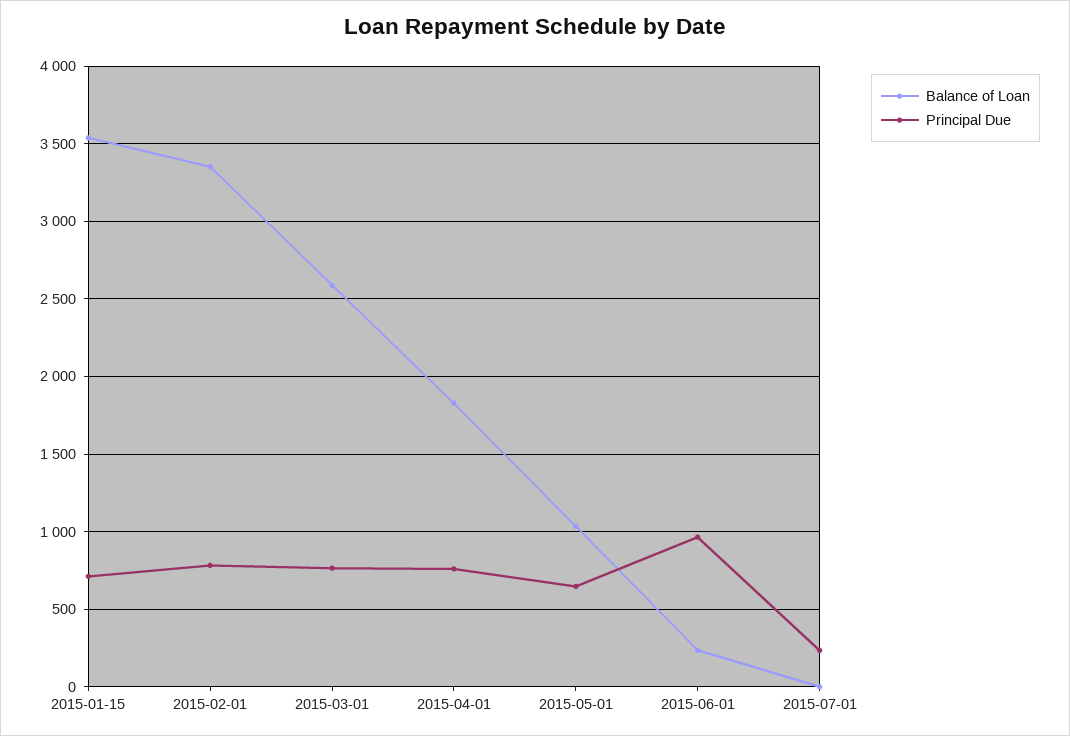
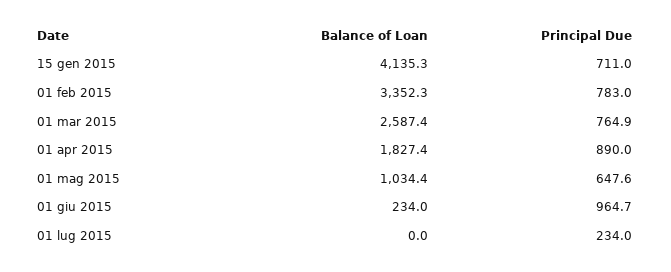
  {
    "Balance of Loan": {
-     "2015-01-15": 3550,
+     "2015-01-15": 4135.3,
      "2015-02-01": 3352.3,
      "2015-03-01": 2587.4,
      "2015-04-01": 1827.4,
      "2015-05-01": 1034.4,
      "2015-06-01": 234,
      "2015-07-01": 0
    },
    "Principal Due": {
      "2015-01-15": 711,
      "2015-02-01": 783,
      "2015-03-01": 764.9,
-     "2015-04-01": 750,
+     "2015-04-01": 890,
      "2015-05-01": 647.6,
      "2015-06-01": 964.7,
      "2015-07-01": 234
    }
  }

